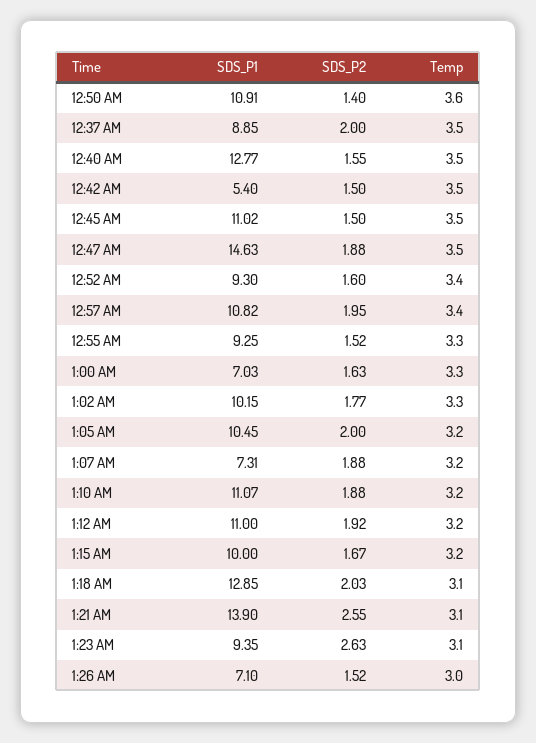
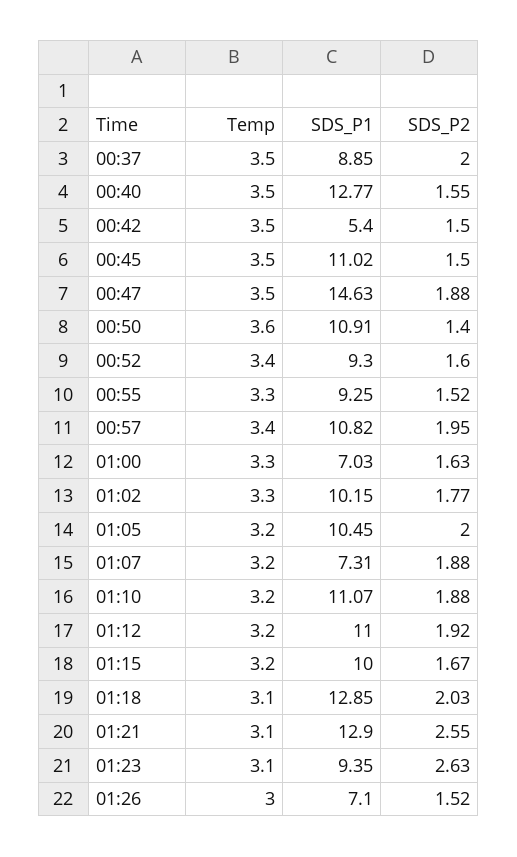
  {
    "SDS_P1": {
      "12:50 AM": 10.91,
      "12:37 AM": 8.85,
      "12:40 AM": 12.77,
      "12:42 AM": 5.4,
      "12:45 AM": 11.02,
      "12:47 AM": 14.63,
      "12:52 AM": 9.3,
      "12:57 AM": 10.82,
      "12:55 AM": 9.25,
      "1:00 AM": 7.03,
      "1:02 AM": 10.15,
      "1:05 AM": 10.45,
      "1:07 AM": 7.31,
      "1:10 AM": 11.07,
      "1:12 AM": 11,
      "1:15 AM": 10,
      "1:18 AM": 12.85,
-     "1:21 AM": 13.9,
+     "1:21 AM": 12.9,
      "1:23 AM": 9.35,
      "1:26 AM": 7.1
    },
    "SDS_P2": {
      "12:50 AM": 1.4,
      "12:37 AM": 2,
      "12:40 AM": 1.55,
      "12:42 AM": 1.5,
      "12:45 AM": 1.5,
      "12:47 AM": 1.88,
      "12:52 AM": 1.6,
      "12:57 AM": 1.95,
      "12:55 AM": 1.52,
      "1:00 AM": 1.63,
      "1:02 AM": 1.77,
      "1:05 AM": 2,
      "1:07 AM": 1.88,
      "1:10 AM": 1.88,
      "1:12 AM": 1.92,
      "1:15 AM": 1.67,
      "1:18 AM": 2.03,
      "1:21 AM": 2.55,
      "1:23 AM": 2.63,
      "1:26 AM": 1.52
    },
    "Temp": {
      "12:50 AM": 3.6,
      "12:37 AM": 3.5,
      "12:40 AM": 3.5,
      "12:42 AM": 3.5,
      "12:45 AM": 3.5,
      "12:47 AM": 3.5,
      "12:52 AM": 3.4,
      "12:57 AM": 3.4,
      "12:55 AM": 3.3,
      "1:00 AM": 3.3,
      "1:02 AM": 3.3,
      "1:05 AM": 3.2,
      "1:07 AM": 3.2,
      "1:10 AM": 3.2,
      "1:12 AM": 3.2,
      "1:15 AM": 3.2,
      "1:18 AM": 3.1,
      "1:21 AM": 3.1,
      "1:23 AM": 3.1,
      "1:26 AM": 3
    }
  }

